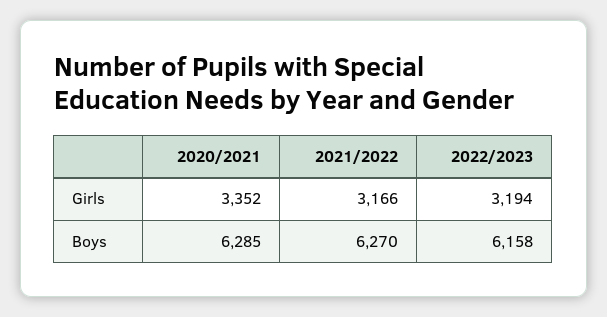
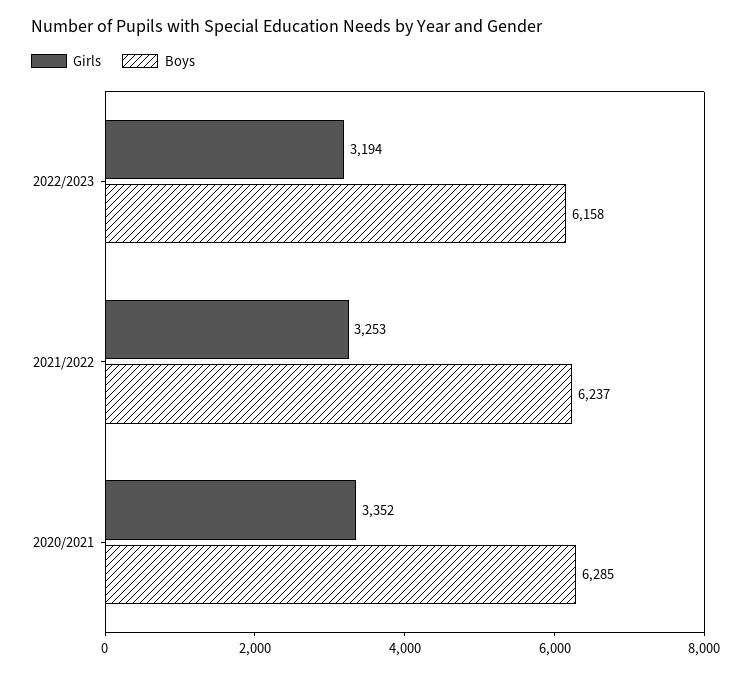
  {
    "Girls": {
      "2020/2021": 3352,
-     "2021/2022": 3166,
+     "2021/2022": 3253,
      "2022/2023": 3194
    },
    "Boys": {
      "2020/2021": 6285,
-     "2021/2022": 6270,
+     "2021/2022": 6237,
      "2022/2023": 6158
    }
  }

